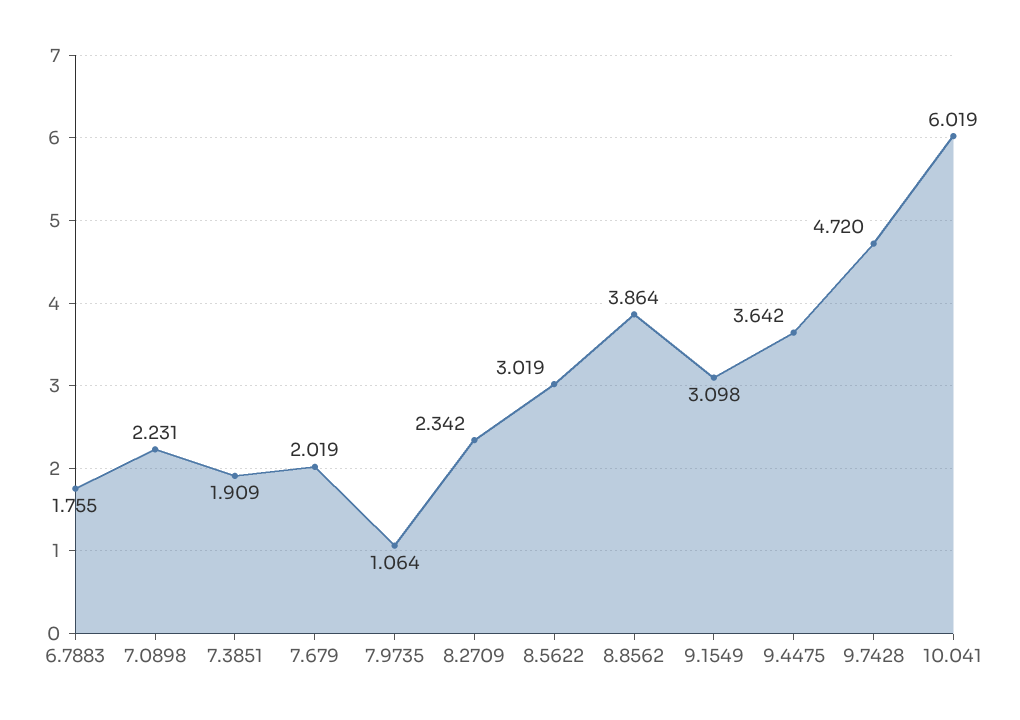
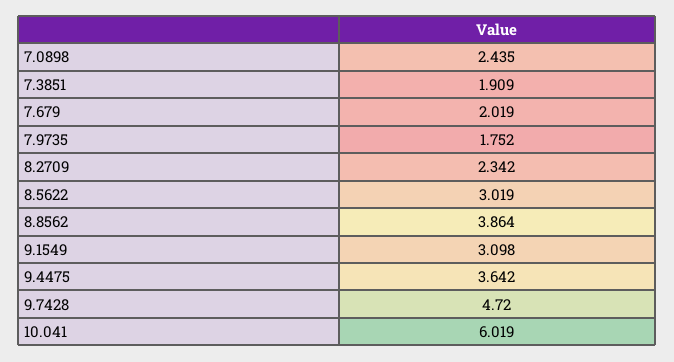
  {
-   "6.7883": 1.755,
-   "7.0898": 2.231,
+   "7.0898": 2.435,
    "7.3851": 1.909,
    "7.679": 2.019,
-   "7.9735": 1.064,
+   "7.9735": 1.752,
    "8.2709": 2.342,
    "8.5622": 3.019,
    "8.8562": 3.864,
    "9.1549": 3.098,
    "9.4475": 3.642,
    "9.7428": 4.72,
    "10.041": 6.019
  }

